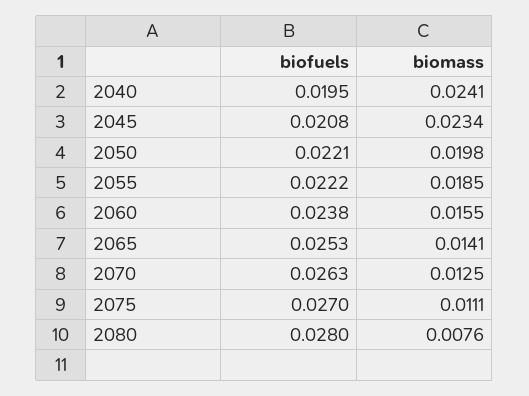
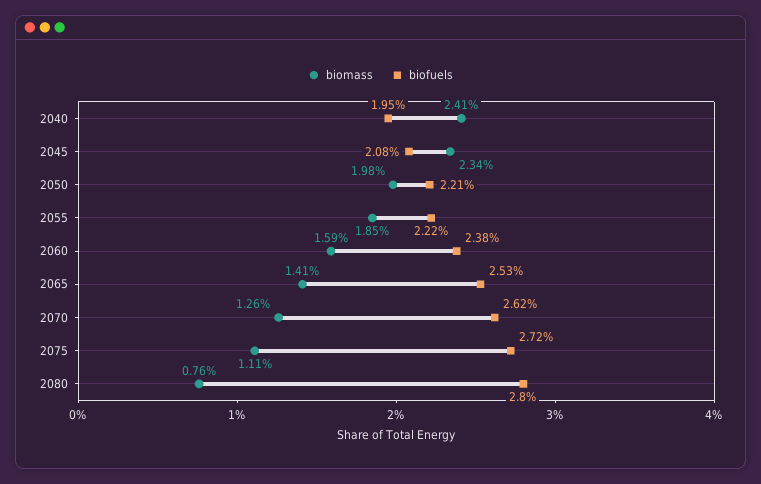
  {
    "biofuels": {
      "2040": 0.0195,
      "2045": 0.0208,
      "2050": 0.0221,
      "2055": 0.0222,
      "2060": 0.0238,
      "2065": 0.0253,
-     "2070": 0.0263,
+     "2070": 0.0262,
-     "2075": 0.027,
+     "2075": 0.0272,
      "2080": 0.028
    },
    "biomass": {
      "2040": 0.0241,
      "2045": 0.0234,
      "2050": 0.0198,
      "2055": 0.0185,
-     "2060": 0.0155,
+     "2060": 0.0159,
      "2065": 0.0141,
-     "2070": 0.0125,
+     "2070": 0.0126,
      "2075": 0.0111,
      "2080": 0.0076
    }
  }

